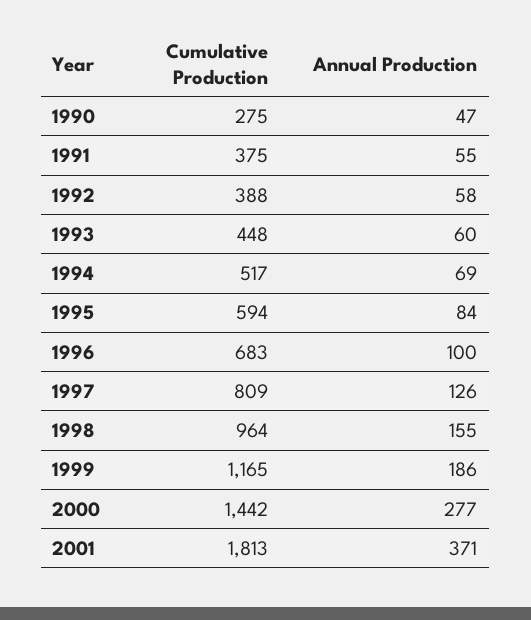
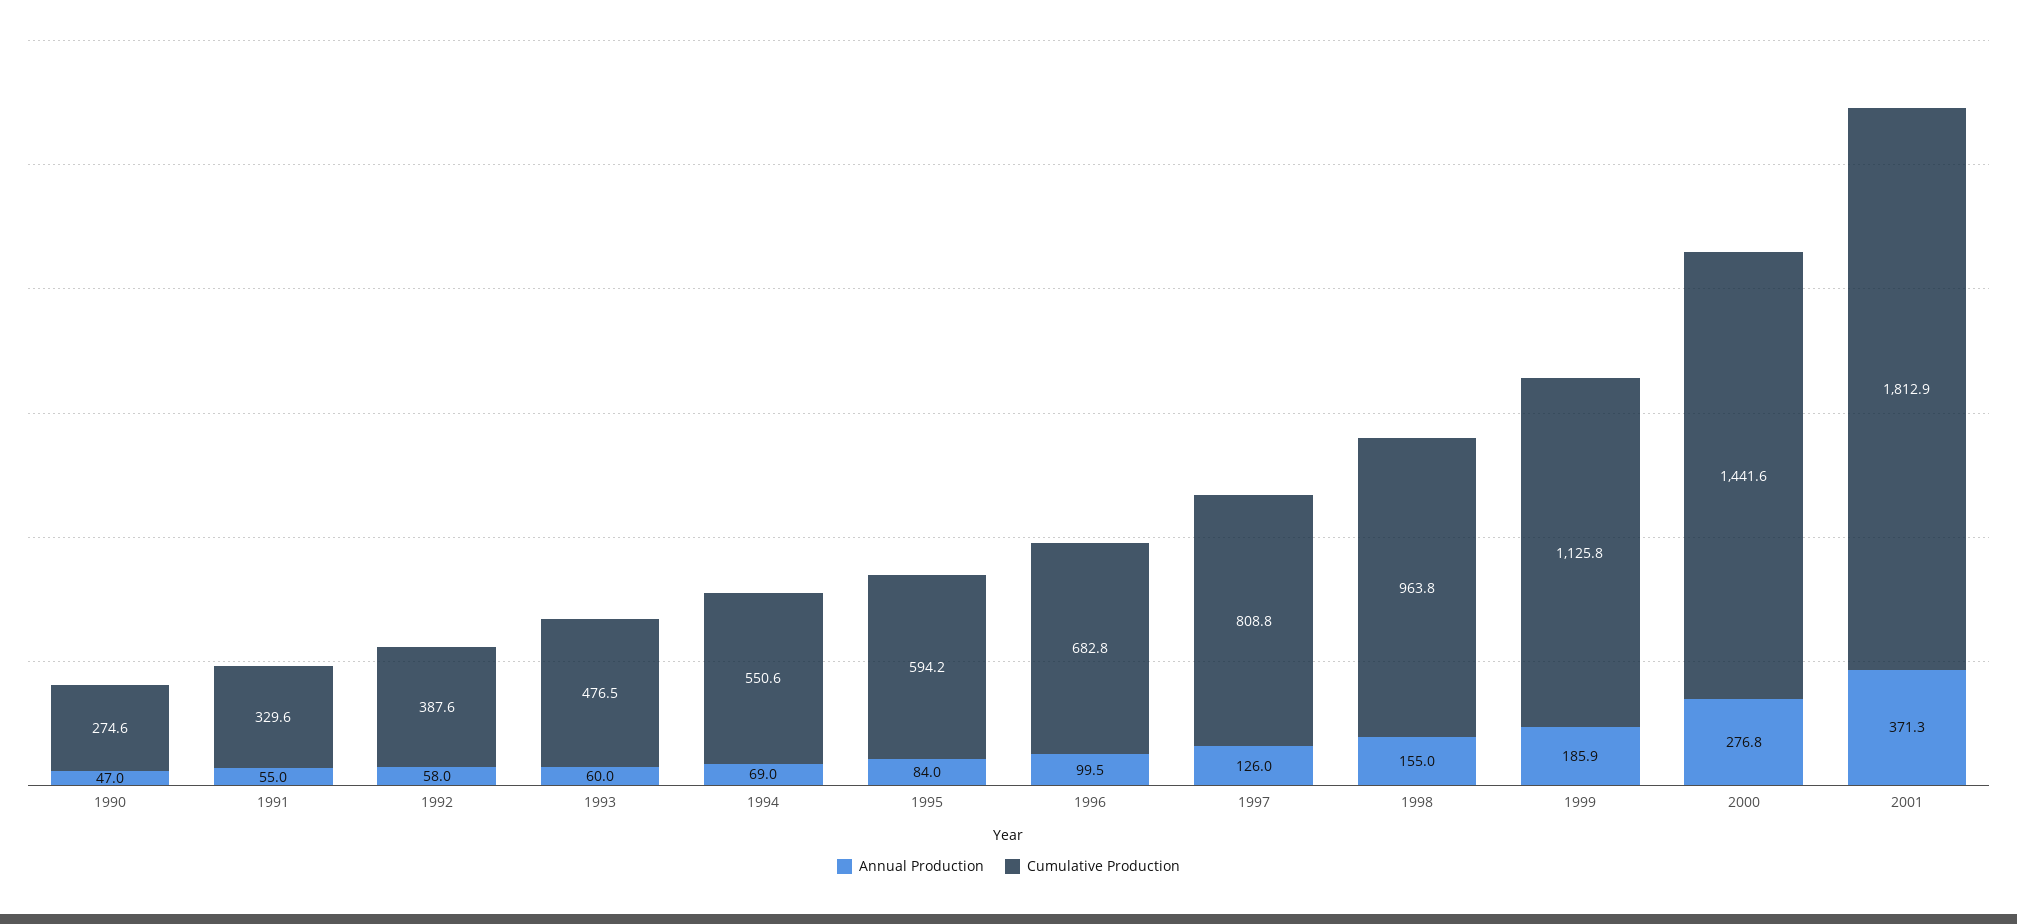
  {
    "Cumulative Production": {
      "1990": 274.6,
-     "1991": 375,
+     "1991": 329.6,
      "1992": 387.6,
-     "1993": 448,
+     "1993": 476.5,
-     "1994": 517,
+     "1994": 550.6,
      "1995": 594.2,
      "1996": 682.8,
      "1997": 808.8,
      "1998": 963.8,
-     "1999": 1165,
+     "1999": 1125.8,
      "2000": 1441.6,
      "2001": 1812.9
    },
    "Annual Production": {
      "1990": 47,
      "1991": 55,
      "1992": 58,
      "1993": 60,
      "1994": 69,
      "1995": 84,
      "1996": 99.5,
      "1997": 126,
      "1998": 155,
      "1999": 185.9,
      "2000": 276.8,
      "2001": 371.3
    }
  }

